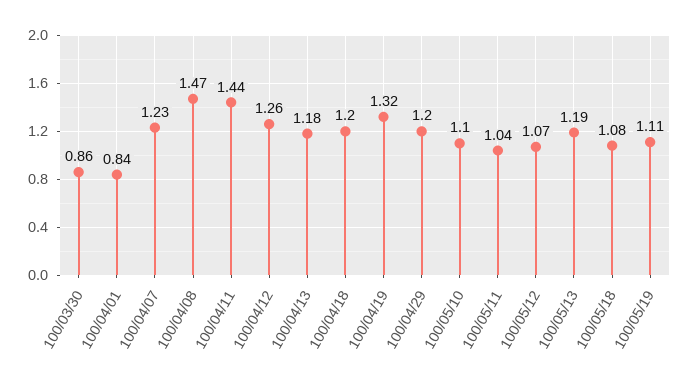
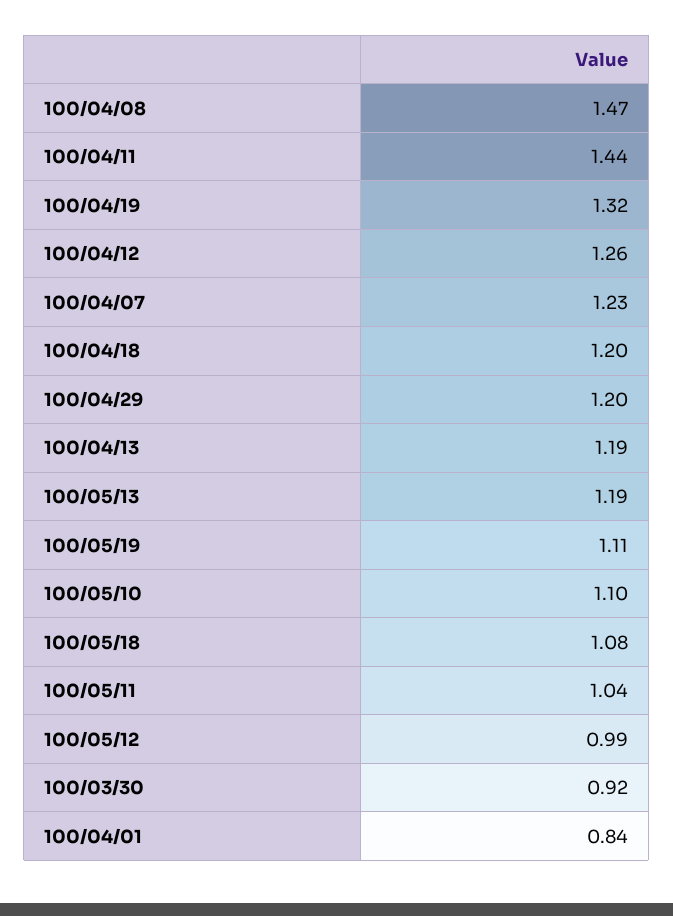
  {
-   "100/03/30": 0.86,
+   "100/03/30": 0.92,
    "100/04/01": 0.84,
    "100/04/07": 1.23,
    "100/04/08": 1.47,
    "100/04/11": 1.44,
    "100/04/12": 1.26,
-   "100/04/13": 1.18,
+   "100/04/13": 1.19,
    "100/04/18": 1.2,
    "100/04/19": 1.32,
    "100/04/29": 1.2,
    "100/05/10": 1.1,
    "100/05/11": 1.04,
-   "100/05/12": 1.07,
+   "100/05/12": 0.99,
    "100/05/13": 1.19,
    "100/05/18": 1.08,
    "100/05/19": 1.11
  }

